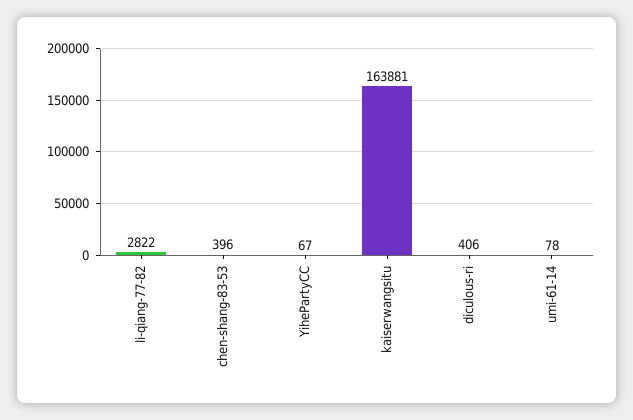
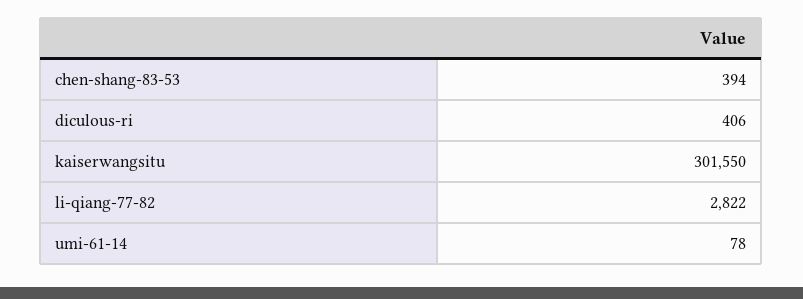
  {
    "li-qiang-77-82": 2822,
-   "chen-shang-83-53": 396,
+   "chen-shang-83-53": 394,
-   "YihePartyCC": 67,
-   "kaiserwangsitu": 163881,
+   "kaiserwangsitu": 301550,
    "diculous-ri": 406,
    "umi-61-14": 78
  }

